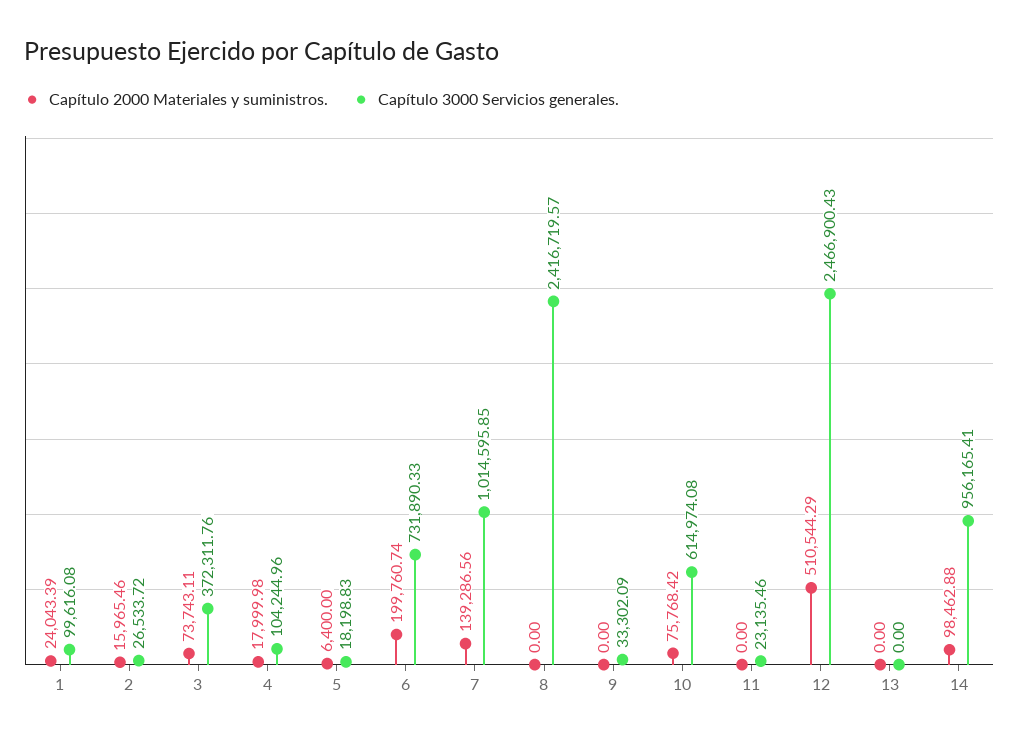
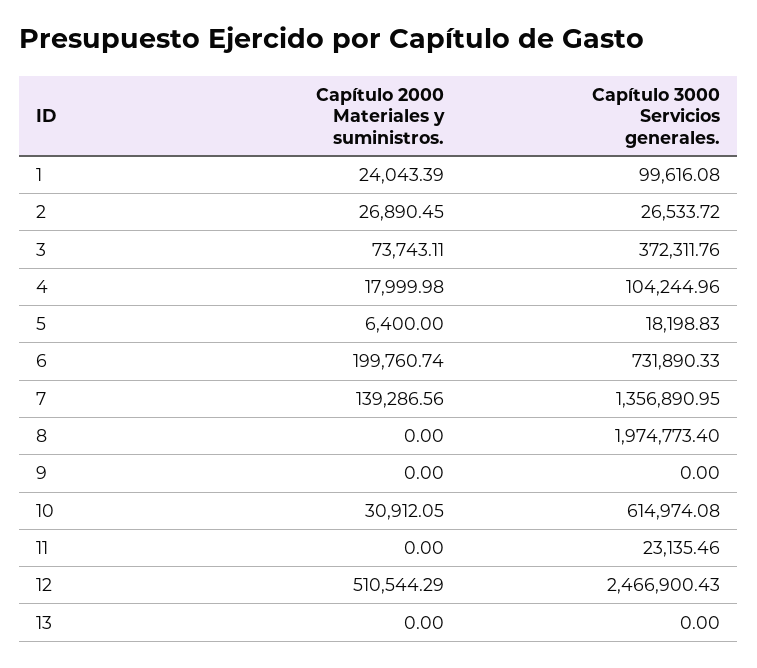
  {
    "Capítulo 2000 Materiales y suministros.": {
      "1": 24043.39,
-     "2": 15965.46,
+     "2": 26890.45,
      "3": 73743.11,
      "4": 17999.98,
      "5": 6400,
      "6": 199760.74,
      "7": 139286.56,
      "8": 0,
      "9": 0,
-     "10": 75768.42,
+     "10": 30912.05,
      "11": 0,
      "12": 510544.29,
-     "13": 0,
+     "13": 0
-     "14": 98462.88
    },
    "Capítulo 3000 Servicios generales.": {
      "1": 99616.08,
      "2": 26533.72,
      "3": 372311.76,
      "4": 104244.96,
      "5": 18198.83,
      "6": 731890.33,
-     "7": 1014595.85,
+     "7": 1356890.95,
-     "8": 2416719.57,
+     "8": 1974773.4,
-     "9": 33302.09,
+     "9": 0,
      "10": 614974.08,
      "11": 23135.46,
      "12": 2466900.43,
-     "13": 0,
+     "13": 0
-     "14": 956165.41
    }
  }

